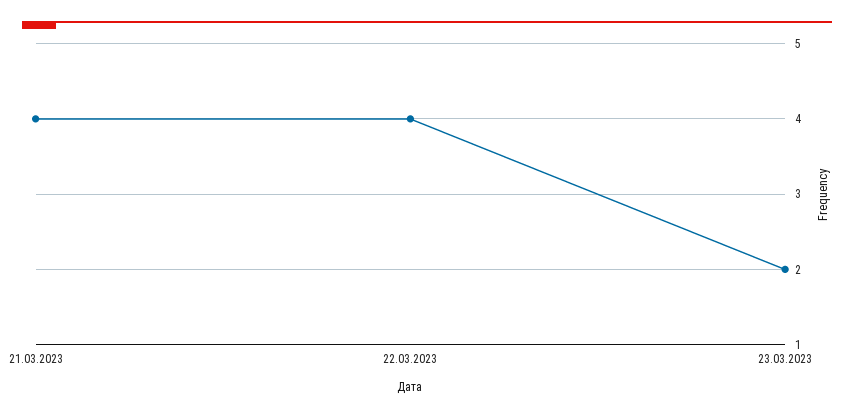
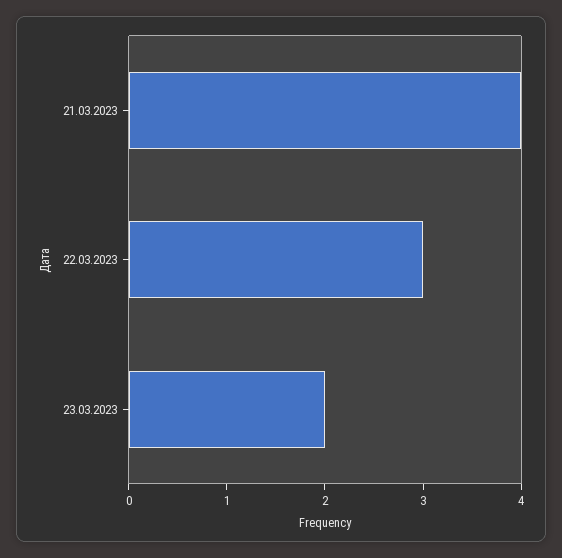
  {
    "21.03.2023": 4,
-   "22.03.2023": 4,
+   "22.03.2023": 3,
    "23.03.2023": 2
  }

